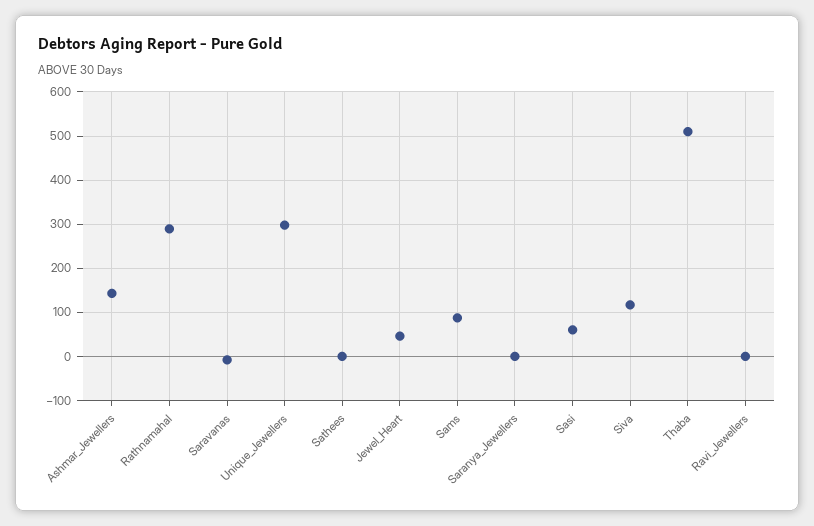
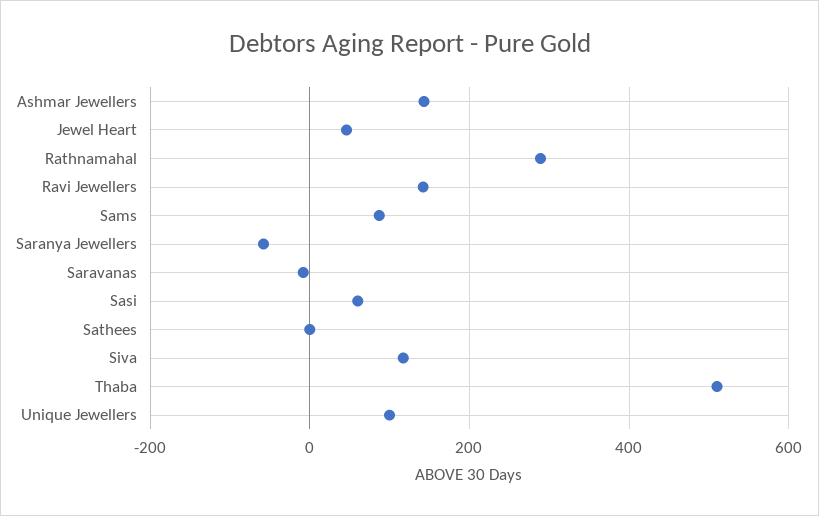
  {
    "Ashmar_Jewellers": 140,
    "Rathnamahal": 280,
    "Saravanas": 0,
-   "Unique_Jewellers": 300,
+   "Unique_Jewellers": 100,
    "Sathees": 0,
    "Jewel_Heart": 40,
    "Sams": 80,
-   "Saranya_Jewellers": 0,
+   "Saranya_Jewellers": -60,
    "Sasi": 60,
    "Siva": 120,
    "Thaba": 520,
-   "Ravi_Jewellers": 0
+   "Ravi_Jewellers": 140
  }

